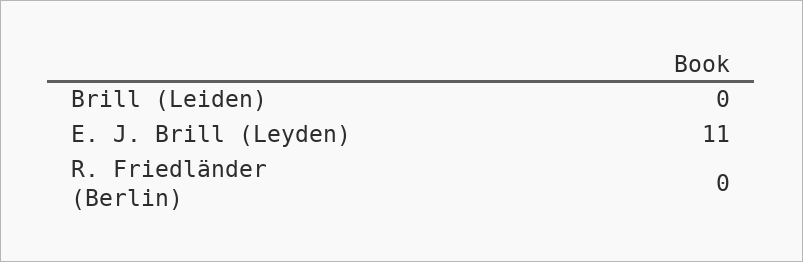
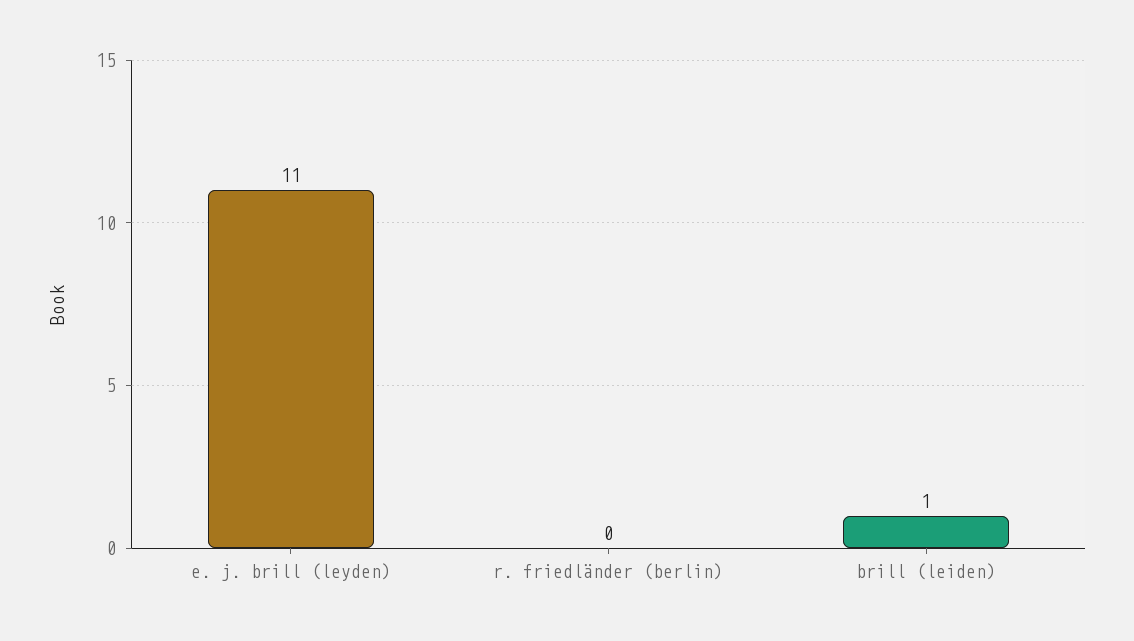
  {
-   "Brill (Leiden)": 0,
+   "Brill (Leiden)": 1,
    "E. J. Brill (Leyden)": 11,
    "R. Friedländer (Berlin)": 0
  }

